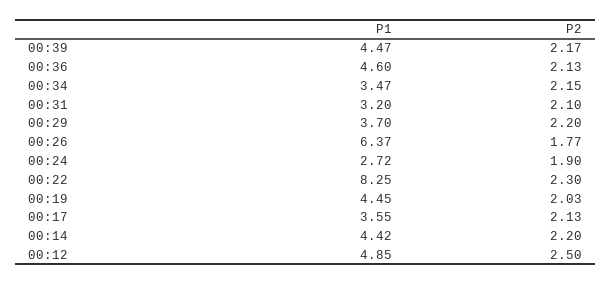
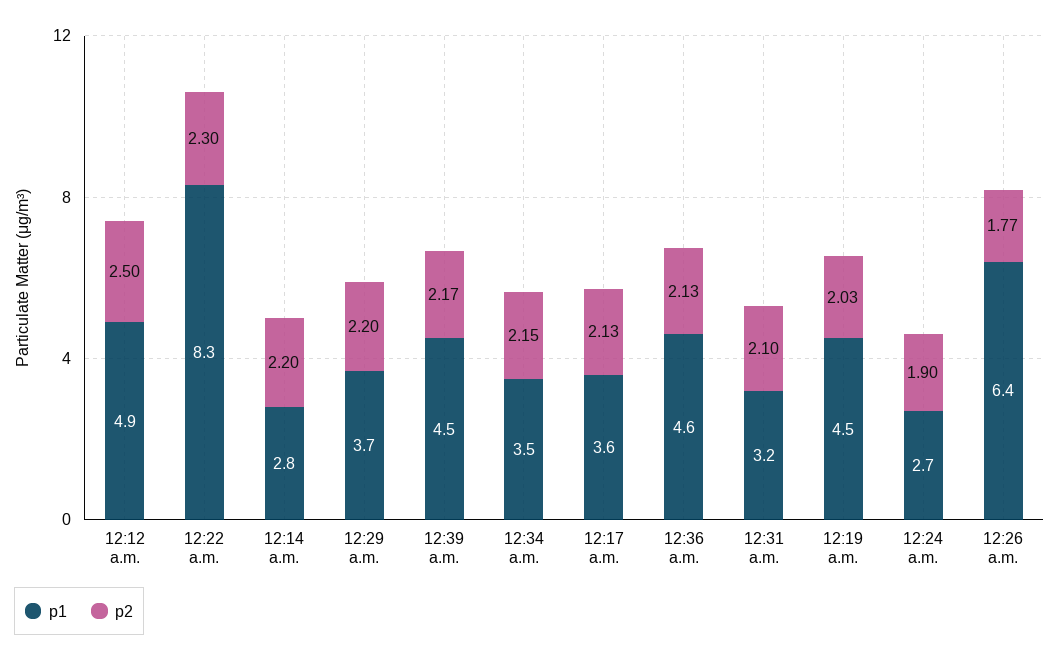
  {
    "P1": {
      "00:39": 4.47,
      "00:36": 4.6,
      "00:34": 3.47,
      "00:31": 3.2,
      "00:29": 3.7,
      "00:26": 6.37,
      "00:24": 2.72,
      "00:22": 8.25,
      "00:19": 4.45,
      "00:17": 3.55,
-     "00:14": 4.42,
+     "00:14": 2.8,
      "00:12": 4.85
    },
    "P2": {
      "00:39": 2.17,
      "00:36": 2.13,
      "00:34": 2.15,
      "00:31": 2.1,
      "00:29": 2.2,
      "00:26": 1.77,
      "00:24": 1.9,
      "00:22": 2.3,
      "00:19": 2.03,
      "00:17": 2.13,
      "00:14": 2.2,
      "00:12": 2.5
    }
  }

